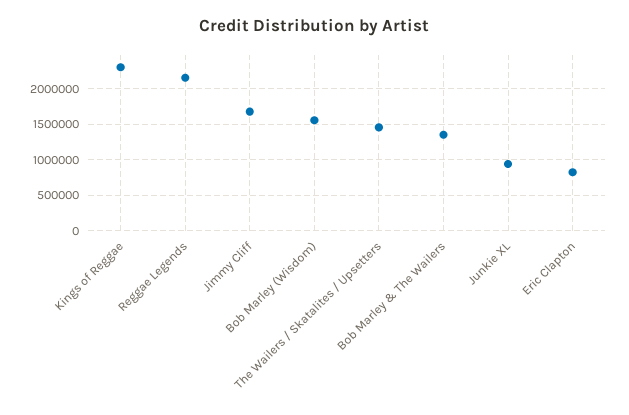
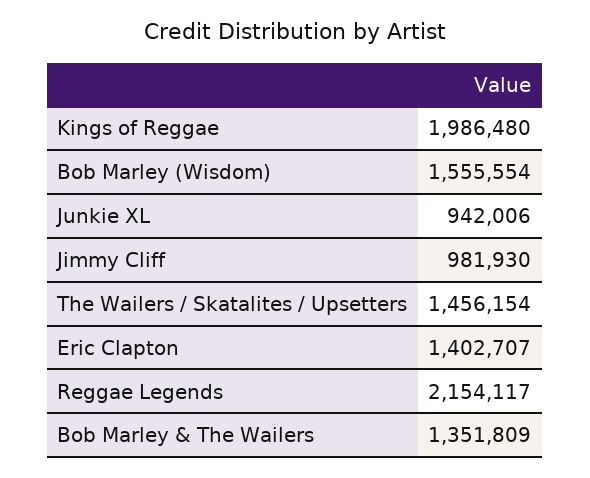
  {
-   "Kings of Reggae": 2300000,
+   "Kings of Reggae": 1986480,
    "Reggae Legends": 2154117,
-   "Jimmy Cliff": 1700000,
+   "Jimmy Cliff": 981930,
    "Bob Marley (Wisdom)": 1555554,
    "The Wailers / Skatalites / Upsetters": 1456154,
    "Bob Marley & The Wailers": 1351809,
    "Junkie XL": 942006,
-   "Eric Clapton": 800000
+   "Eric Clapton": 1402707
  }

